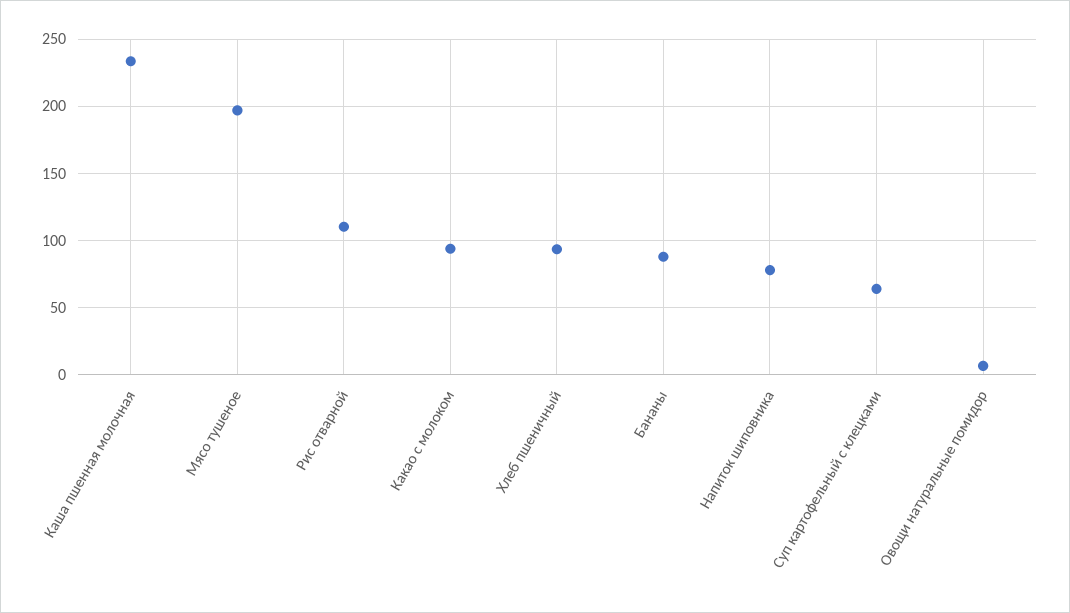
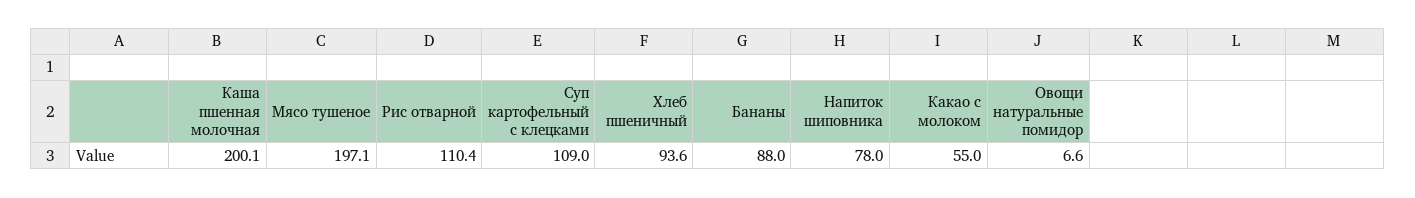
  {
-   "Каша пшенная молочная": 235,
+   "Каша пшенная молочная": 200.1,
    "Мясо тушеное": 197.1,
    "Рис отварной": 110.4,
-   "Какао с молоком": 95,
+   "Какао с молоком": 55,
    "Хлеб пшеничный": 93.6,
    "Бананы": 88,
    "Напиток шиповника": 78,
-   "Суп картофельный с клецками": 65,
+   "Суп картофельный с клецками": 109,
    "Овощи натуральные помидор": 6.6
  }

